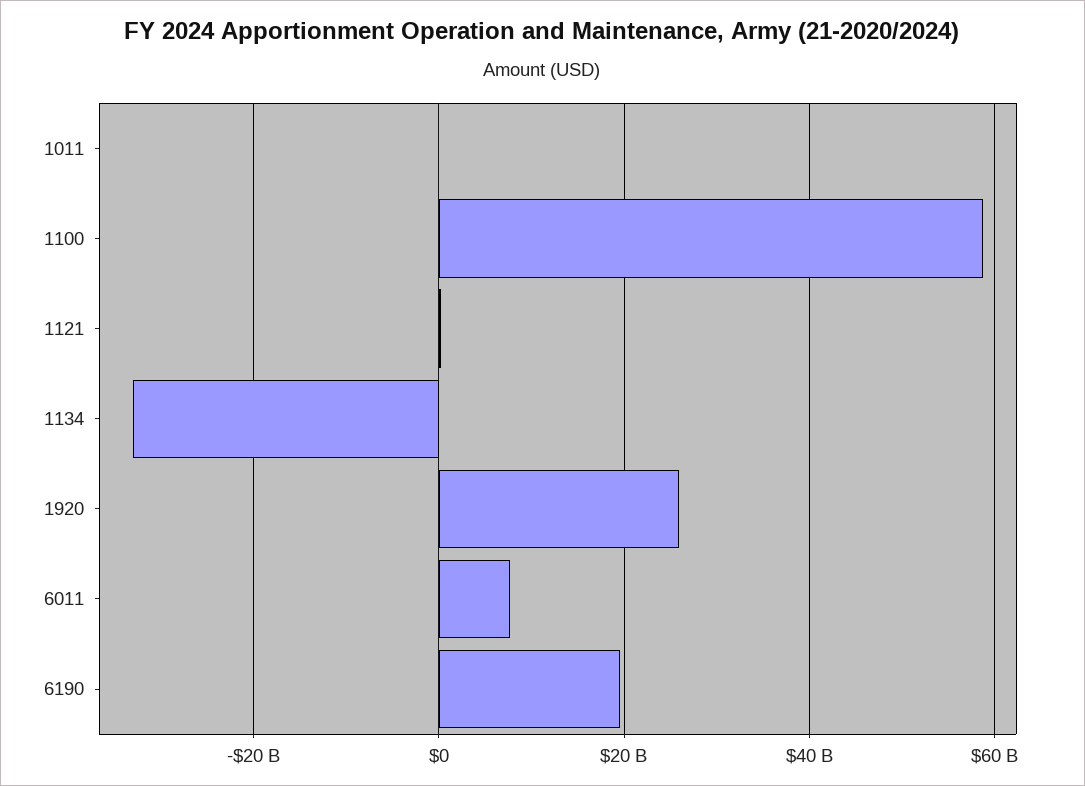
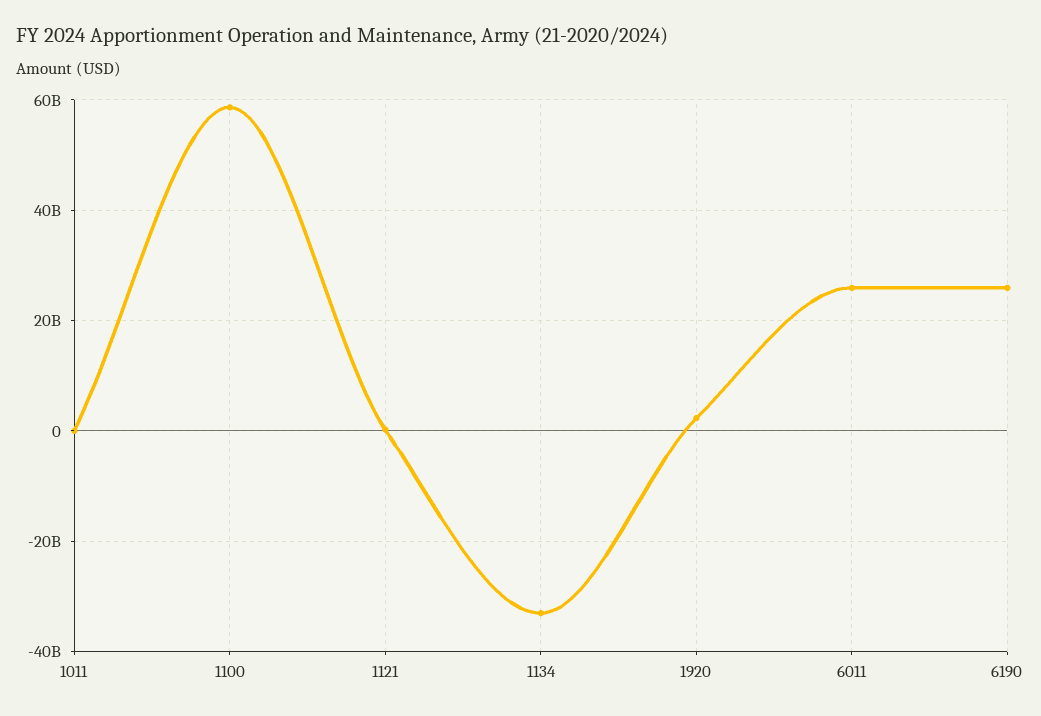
  {
    "1011": 0,
    "1100": 58000000000,
    "1121": 0,
    "1134": -34000000000,
-   "1920": 26000000000,
+   "1920": 2000000000,
-   "6011": 8000000000,
+   "6011": 26000000000,
-   "6190": 20000000000
+   "6190": 26000000000
  }

